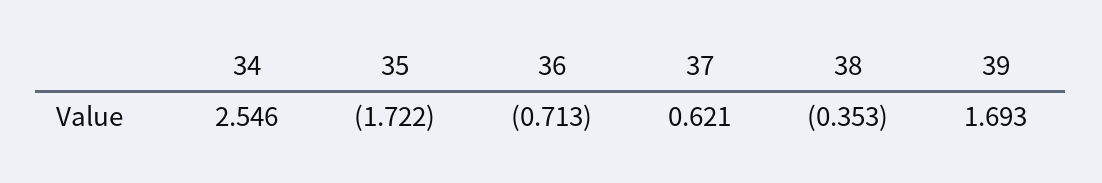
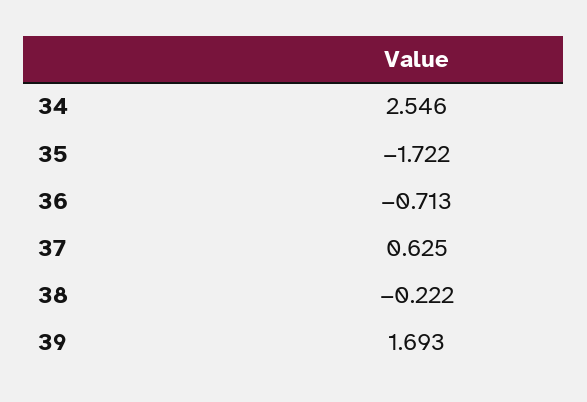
  {
    "34": 2.546,
    "35": -1.722,
    "36": -0.713,
-   "37": 0.621,
+   "37": 0.625,
-   "38": -0.353,
+   "38": -0.222,
    "39": 1.693
  }

